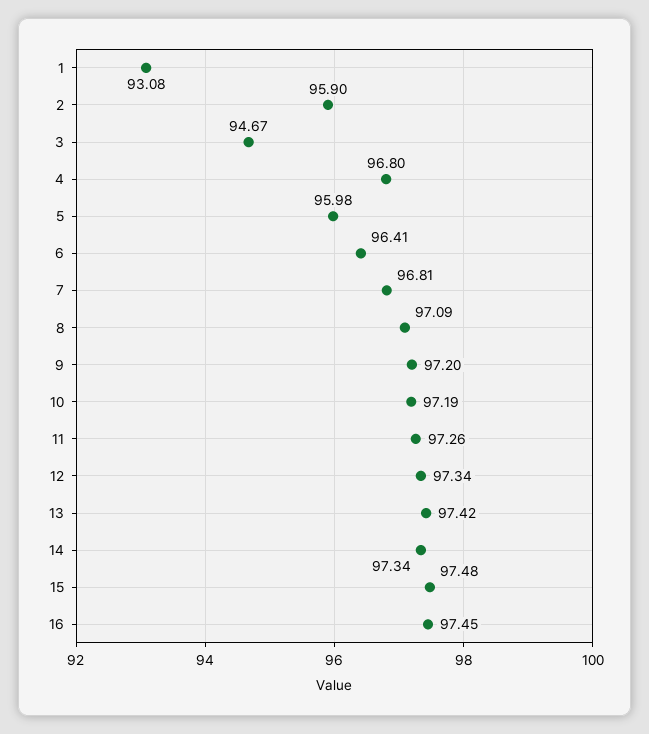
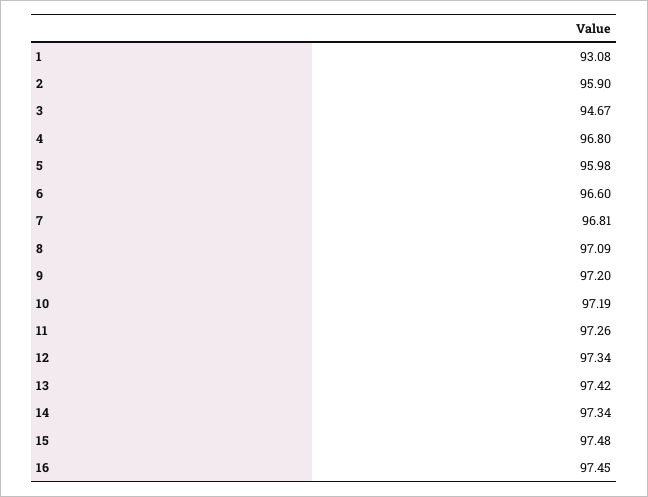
  {
    "1": 93.08,
    "2": 95.9,
    "3": 94.67,
    "4": 96.8,
    "5": 95.98,
-   "6": 96.41,
+   "6": 96.6,
    "7": 96.81,
    "8": 97.09,
    "9": 97.2,
    "10": 97.19,
    "11": 97.26,
    "12": 97.34,
    "13": 97.42,
    "14": 97.34,
    "15": 97.48,
    "16": 97.45
  }

